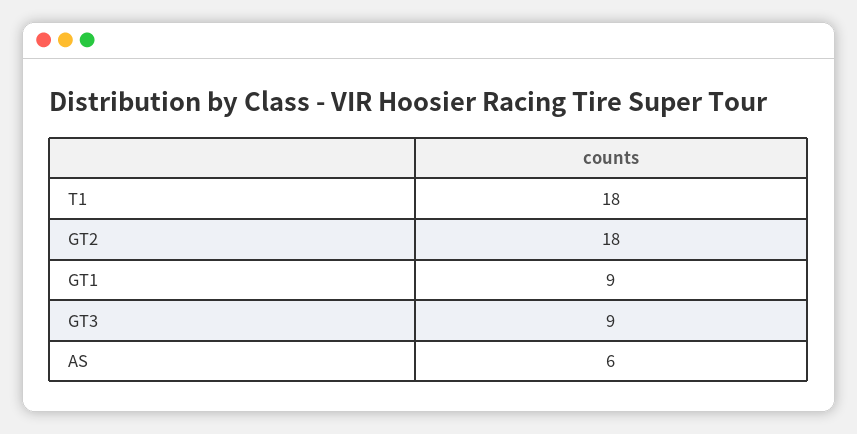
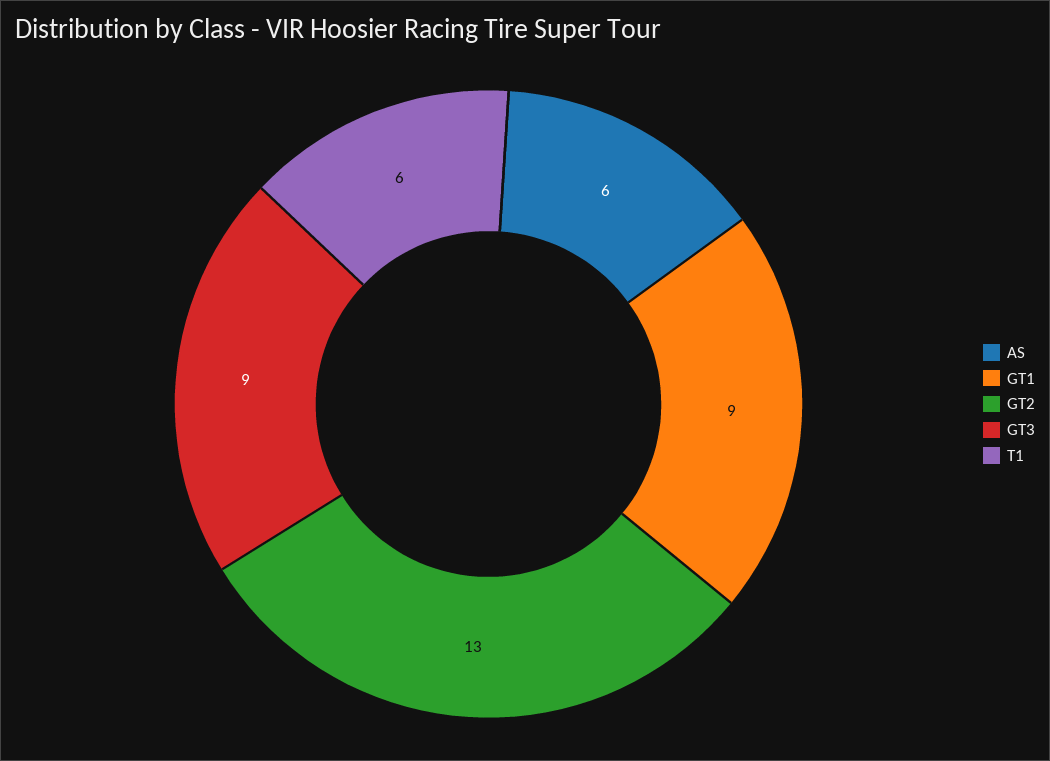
  {
-   "T1": 18,
+   "T1": 6,
-   "GT2": 18,
+   "GT2": 13,
    "GT1": 9,
    "GT3": 9,
    "AS": 6
  }

